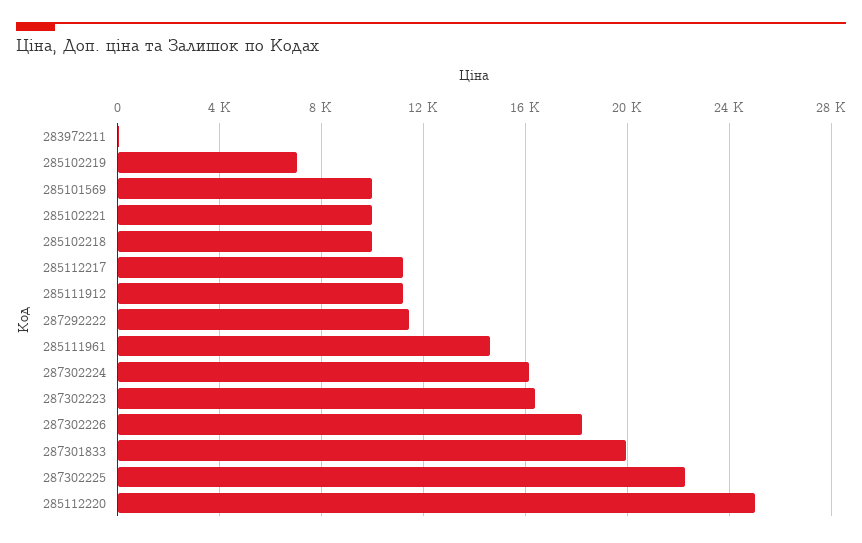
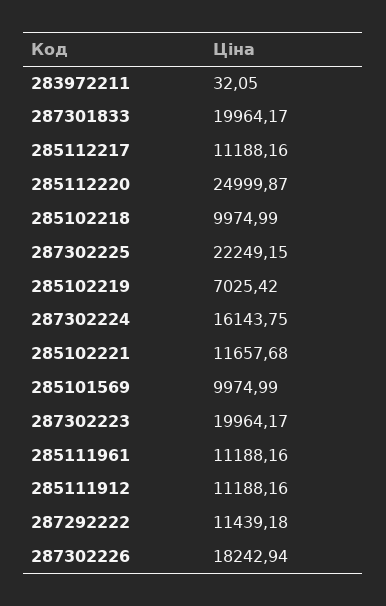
  {
    "283972211": 32.05,
    "285102219": 7025.42,
    "285101569": 9974.99,
-   "285102221": 10000,
+   "285102221": 11657.68,
    "285102218": 9974.99,
    "285112217": 11188.16,
    "285111912": 11188.16,
    "287292222": 11439.18,
-   "285111961": 14500,
+   "285111961": 11188.16,
    "287302224": 16143.75,
-   "287302223": 16500,
+   "287302223": 19964.17,
    "287302226": 18242.94,
    "287301833": 19964.17,
    "287302225": 22249.15,
    "285112220": 24999.87
  }

